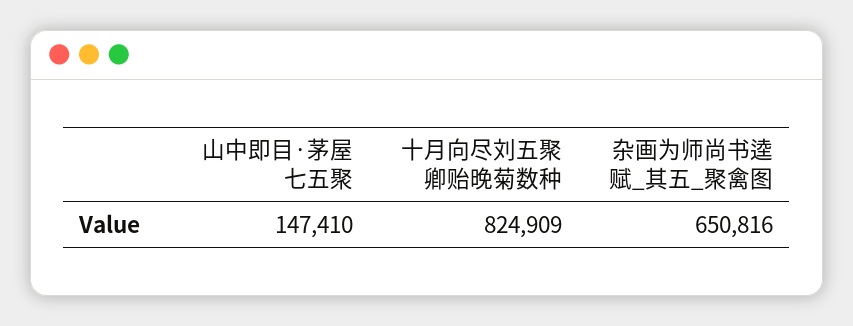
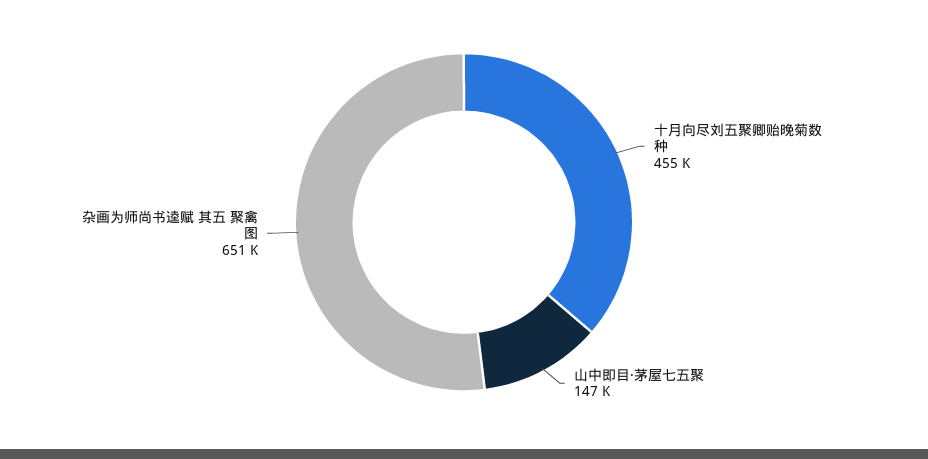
  {
    "山中即目·茅屋七五聚": 147410,
-   "十月向尽刘五聚卿贻晚菊数种": 824909,
+   "十月向尽刘五聚卿贻晚菊数种": 455000,
    "杂画为师尚书逵赋_其五_聚禽图": 650816
  }

